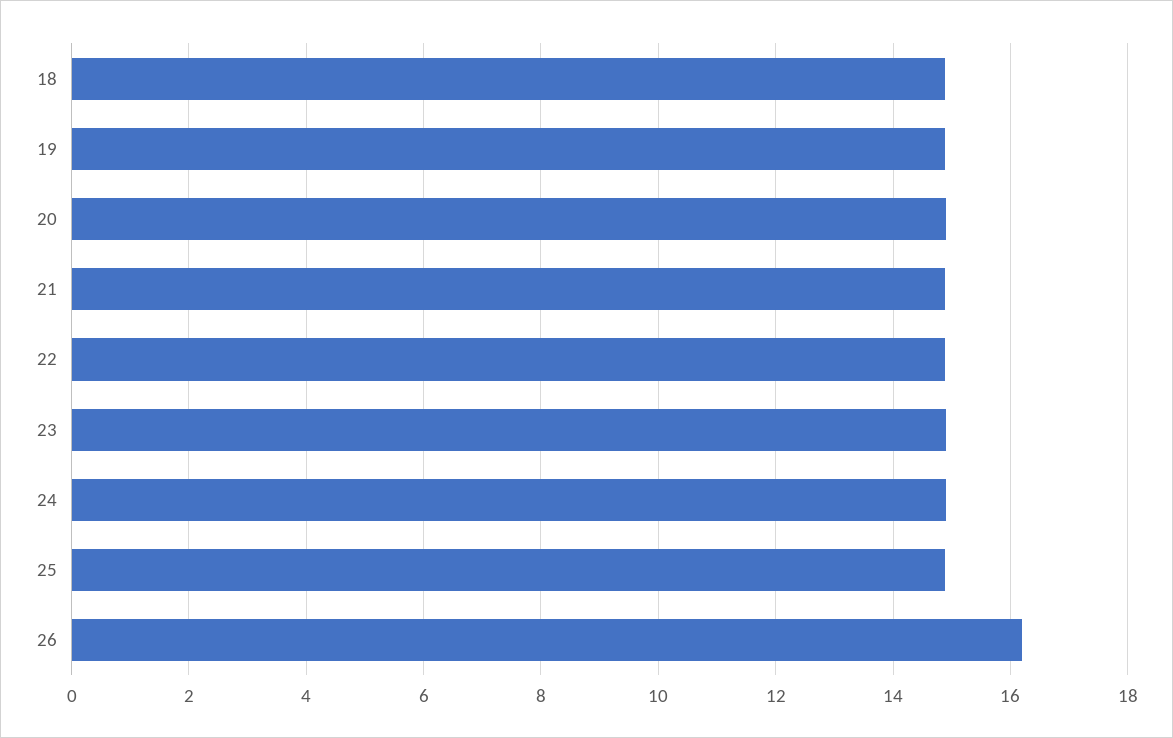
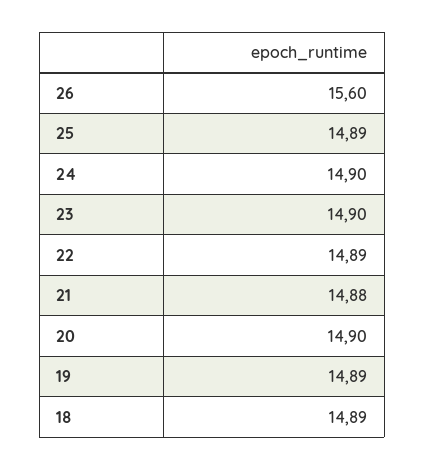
  {
    "18": 14.89,
    "19": 14.89,
    "20": 14.9,
    "21": 14.88,
    "22": 14.89,
    "23": 14.9,
    "24": 14.9,
    "25": 14.89,
-   "26": 16.2
+   "26": 15.6
  }

